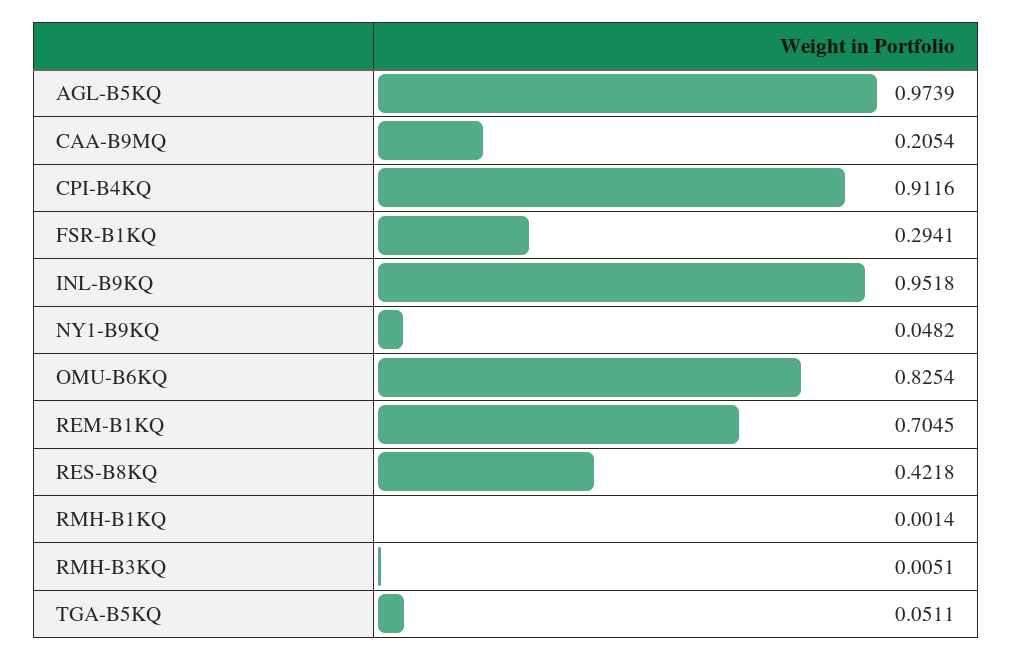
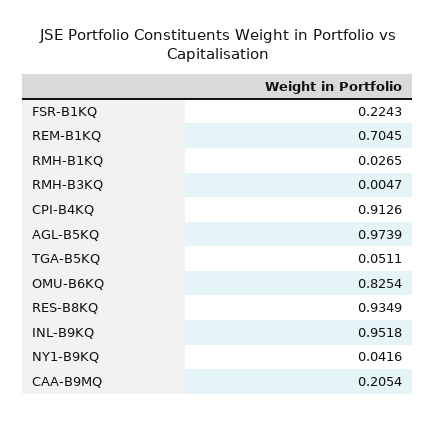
  {
    "AGL-B5KQ": 0.9739,
    "CAA-B9MQ": 0.2054,
-   "CPI-B4KQ": 0.9116,
+   "CPI-B4KQ": 0.9126,
-   "FSR-B1KQ": 0.2941,
+   "FSR-B1KQ": 0.2243,
    "INL-B9KQ": 0.9518,
-   "NY1-B9KQ": 0.0482,
+   "NY1-B9KQ": 0.0416,
    "OMU-B6KQ": 0.8254,
    "REM-B1KQ": 0.7045,
-   "RES-B8KQ": 0.4218,
+   "RES-B8KQ": 0.9349,
-   "RMH-B1KQ": 0.0014,
+   "RMH-B1KQ": 0.0265,
-   "RMH-B3KQ": 0.0051,
+   "RMH-B3KQ": 0.0047,
    "TGA-B5KQ": 0.0511
  }

